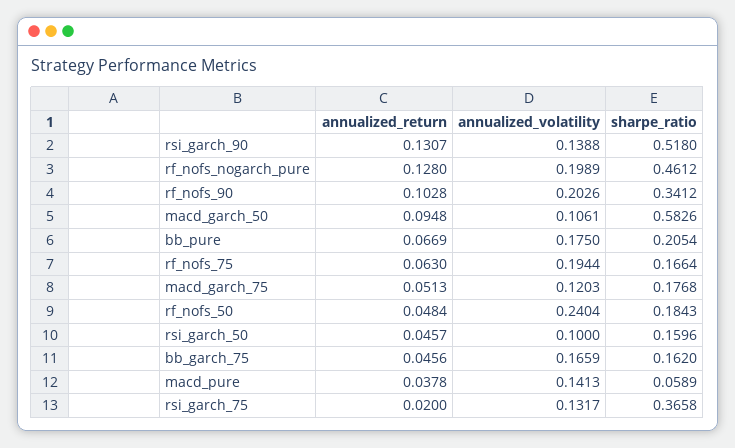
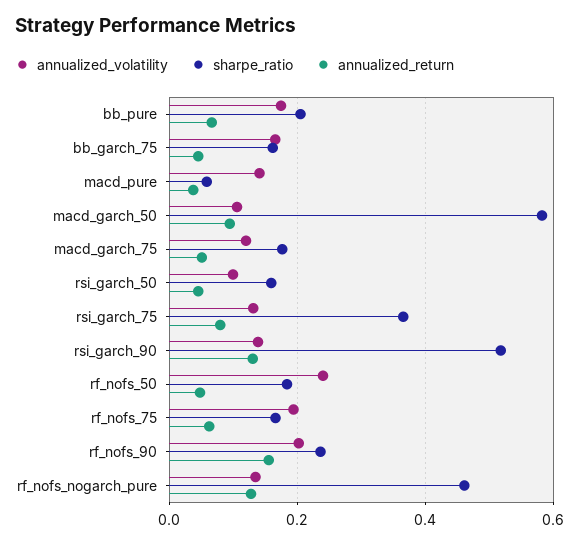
  {
    "annualized_return": {
      "rsi_garch_90": 0.1307,
      "rf_nofs_nogarch_pure": 0.128,
-     "rf_nofs_90": 0.1028,
+     "rf_nofs_90": 0.16,
      "macd_garch_50": 0.0948,
      "bb_pure": 0.0669,
      "rf_nofs_75": 0.063,
      "macd_garch_75": 0.0513,
      "rf_nofs_50": 0.0484,
      "rsi_garch_50": 0.0457,
      "bb_garch_75": 0.0456,
      "macd_pure": 0.0378,
-     "rsi_garch_75": 0.02
+     "rsi_garch_75": 0.08
    },
    "annualized_volatility": {
      "rsi_garch_90": 0.1388,
-     "rf_nofs_nogarch_pure": 0.1989,
+     "rf_nofs_nogarch_pure": 0.14,
      "rf_nofs_90": 0.2026,
      "macd_garch_50": 0.1061,
      "bb_pure": 0.175,
      "rf_nofs_75": 0.1944,
      "macd_garch_75": 0.1203,
      "rf_nofs_50": 0.2404,
      "rsi_garch_50": 0.1,
      "bb_garch_75": 0.1659,
      "macd_pure": 0.1413,
      "rsi_garch_75": 0.1317
    },
    "sharpe_ratio": {
      "rsi_garch_90": 0.518,
      "rf_nofs_nogarch_pure": 0.4612,
-     "rf_nofs_90": 0.3412,
+     "rf_nofs_90": 0.24,
      "macd_garch_50": 0.5826,
      "bb_pure": 0.2054,
      "rf_nofs_75": 0.1664,
      "macd_garch_75": 0.1768,
      "rf_nofs_50": 0.1843,
      "rsi_garch_50": 0.1596,
      "bb_garch_75": 0.162,
      "macd_pure": 0.0589,
      "rsi_garch_75": 0.3658
    }
  }

